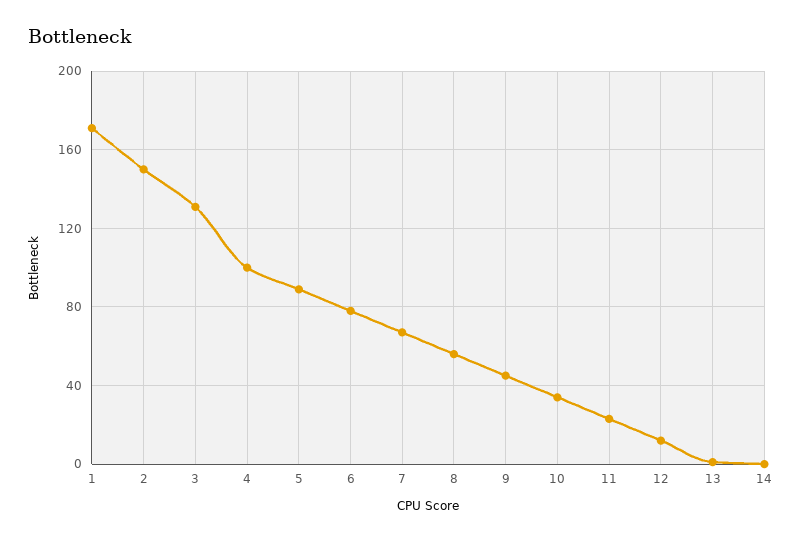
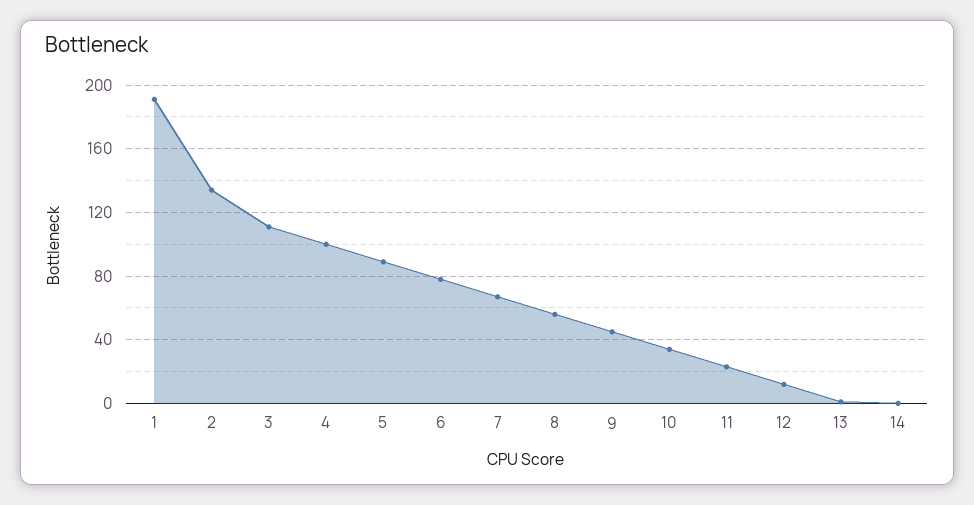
  {
-   "1": 170,
+   "1": 190,
-   "2": 150,
+   "2": 135,
-   "3": 130,
+   "3": 110,
    "4": 100,
    "5": 90,
    "6": 80,
    "7": 65,
    "8": 55,
    "9": 45,
    "10": 35,
    "11": 25,
    "12": 10,
    "13": 0,
    "14": 0
  }

